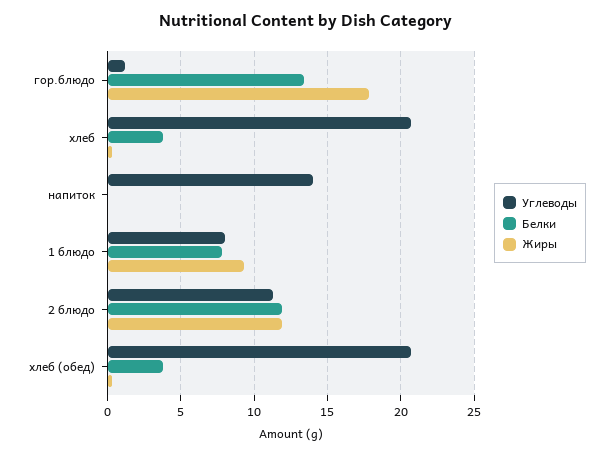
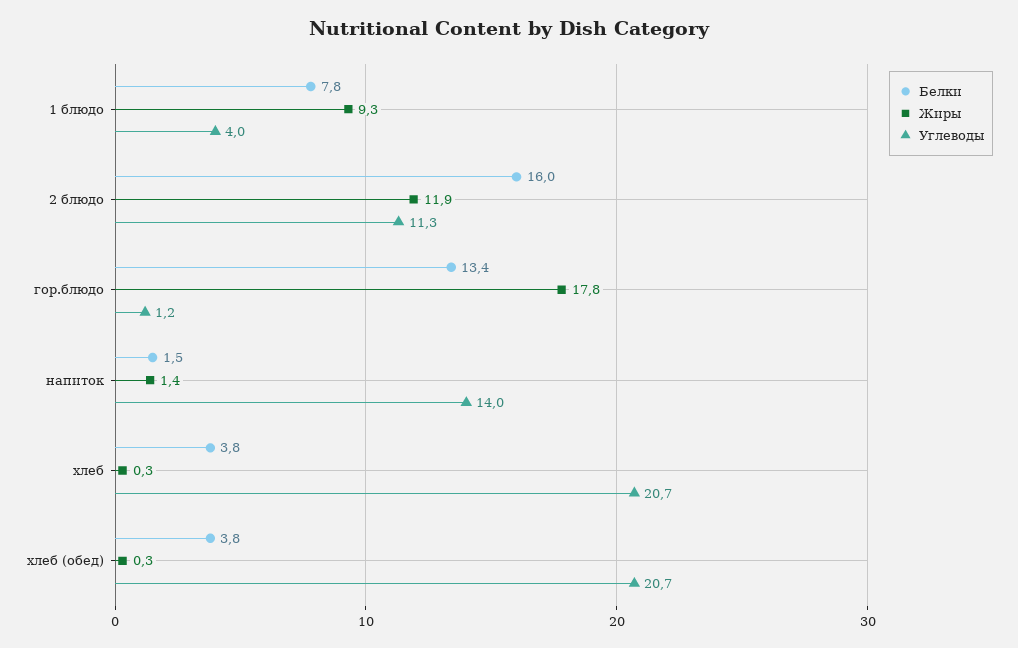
  {
    "Углеводы": {
      "гор.блюдо": 1.2,
      "хлеб": 20.7,
      "напиток": 14,
-     "1 блюдо": 8,
+     "1 блюдо": 4,
      "2 блюдо": 11.3,
      "хлеб (обед)": 20.7
    },
    "Белки": {
      "гор.блюдо": 13.4,
      "хлеб": 3.8,
-     "напиток": 0,
+     "напиток": 1.5,
      "1 блюдо": 7.8,
-     "2 блюдо": 12,
+     "2 блюдо": 16,
      "хлеб (обед)": 3.8
    },
    "Жиры": {
      "гор.блюдо": 17.8,
      "хлеб": 0.3,
-     "напиток": 0,
+     "напиток": 1.4,
      "1 блюдо": 9.3,
      "2 блюдо": 11.9,
      "хлеб (обед)": 0.3
    }
  }

